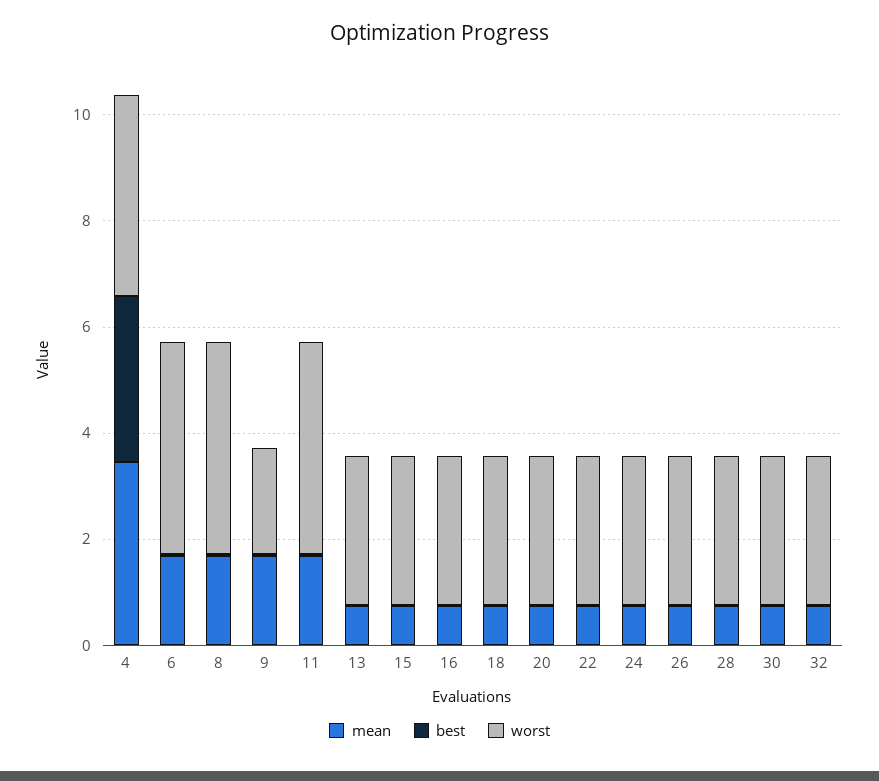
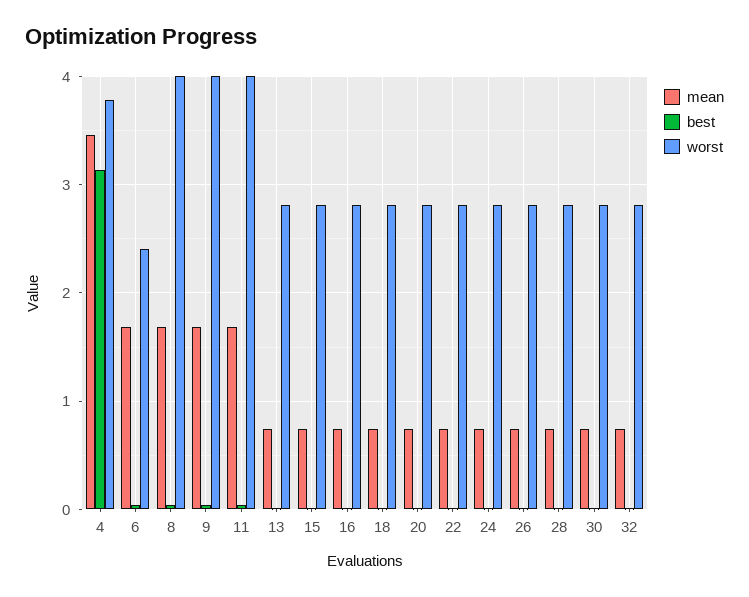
  {
    "mean": {
      "4": 3.5,
      "6": 1.7,
      "8": 1.7,
      "9": 1.7,
      "11": 1.7,
      "13": 0.7,
      "15": 0.7,
      "16": 0.7,
      "18": 0.7,
      "20": 0.7,
      "22": 0.7,
      "24": 0.7,
      "26": 0.7,
      "28": 0.7,
      "30": 0.7,
      "32": 0.7
    },
    "best": {
      "4": 3.1,
      "6": 0,
      "8": 0,
      "9": 0,
      "11": 0,
      "13": 0,
      "15": 0,
      "16": 0,
      "18": 0,
      "20": 0,
      "22": 0,
      "24": 0,
      "26": 0,
      "28": 0,
      "30": 0,
      "32": 0
    },
    "worst": {
      "4": 3.8,
-     "6": 4,
+     "6": 2.4,
      "8": 4,
-     "9": 2,
+     "9": 4,
      "11": 4,
      "13": 2.8,
      "15": 2.8,
      "16": 2.8,
      "18": 2.8,
      "20": 2.8,
      "22": 2.8,
      "24": 2.8,
      "26": 2.8,
      "28": 2.8,
      "30": 2.8,
      "32": 2.8
    }
  }

